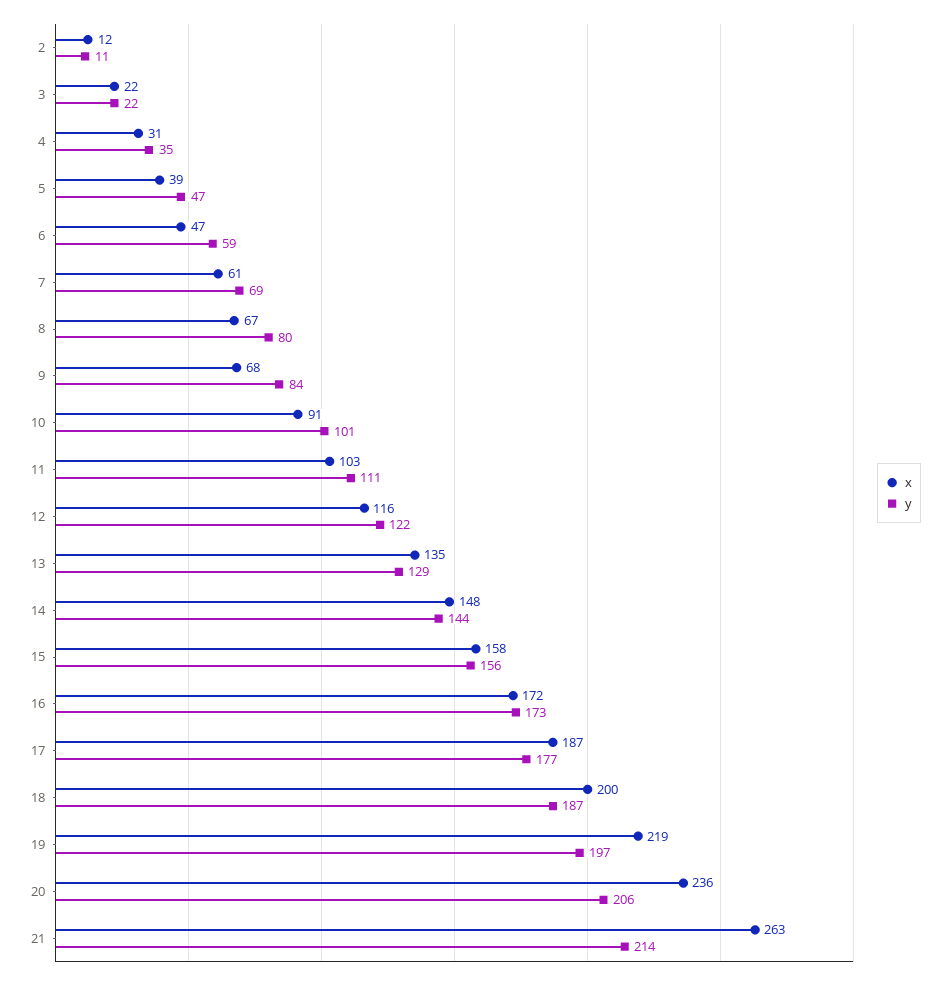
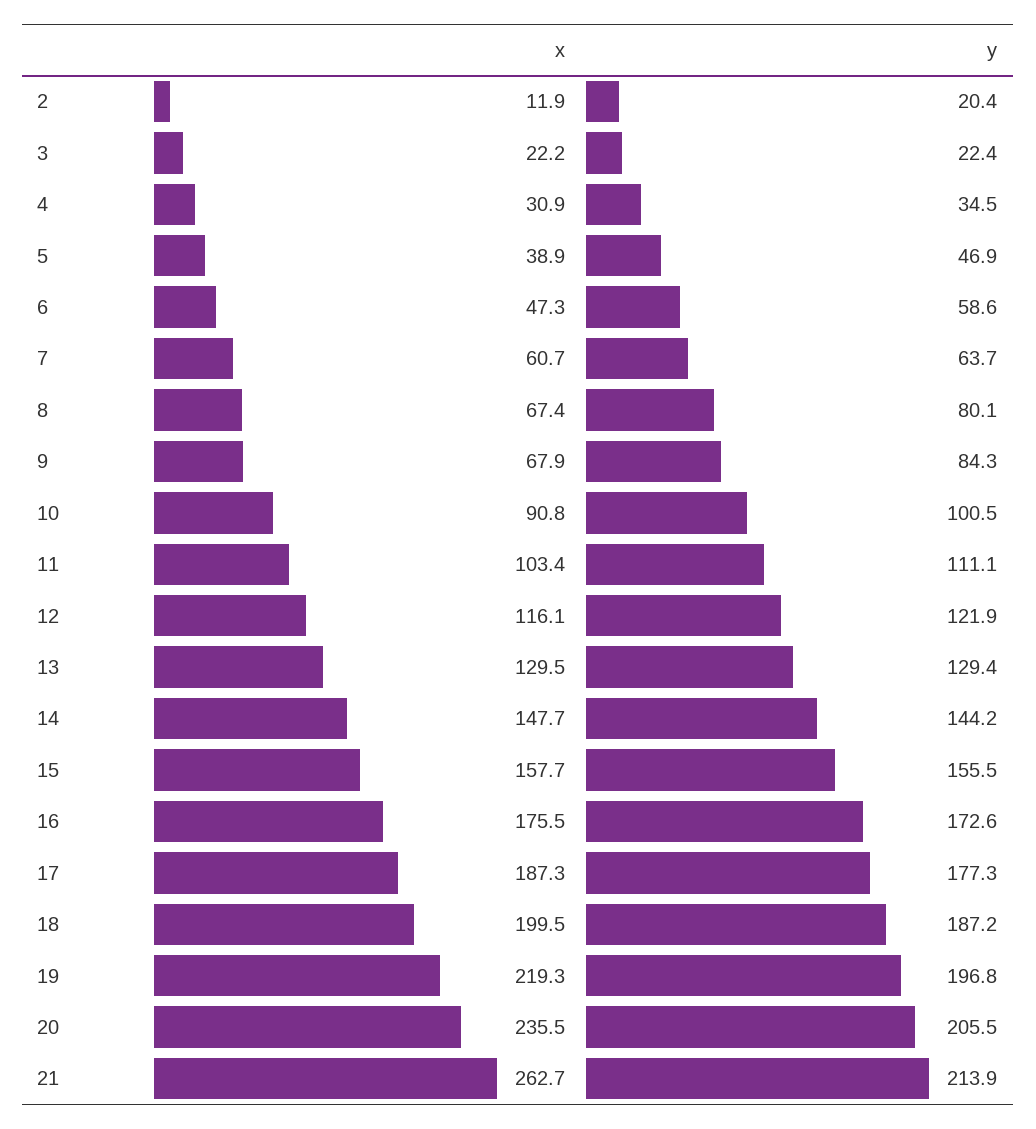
  {
    "x": {
      "2": 11.9,
      "3": 22.2,
      "4": 30.9,
      "5": 38.9,
      "6": 47.3,
      "7": 60.7,
      "8": 67.4,
      "9": 67.9,
      "10": 90.8,
      "11": 103.4,
      "12": 116.1,
-     "13": 135,
+     "13": 129.5,
      "14": 147.7,
      "15": 157.7,
-     "16": 172,
+     "16": 175.5,
      "17": 187.3,
      "18": 199.5,
      "19": 219.3,
      "20": 235.5,
      "21": 262.7
    },
    "y": {
-     "2": 11,
+     "2": 20.4,
      "3": 22.4,
      "4": 34.5,
      "5": 46.9,
      "6": 58.6,
-     "7": 69,
+     "7": 63.7,
      "8": 80.1,
      "9": 84.3,
      "10": 100.5,
      "11": 111.1,
      "12": 121.9,
      "13": 129.4,
      "14": 144.2,
      "15": 155.5,
      "16": 172.6,
      "17": 177.3,
      "18": 187.2,
      "19": 196.8,
      "20": 205.5,
      "21": 213.9
    }
  }

